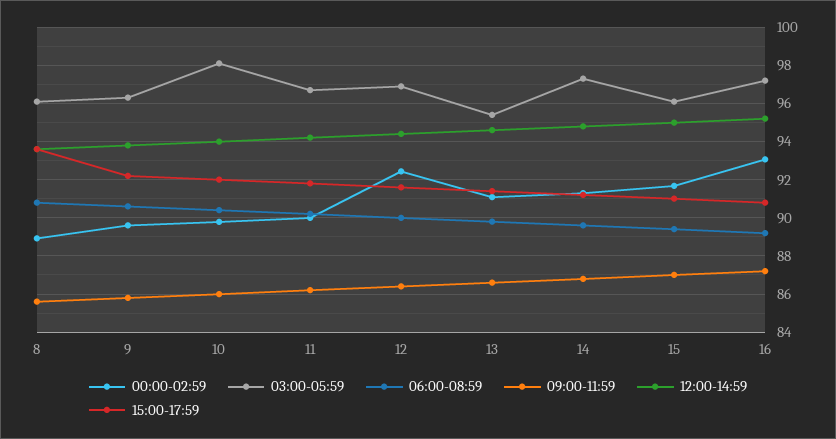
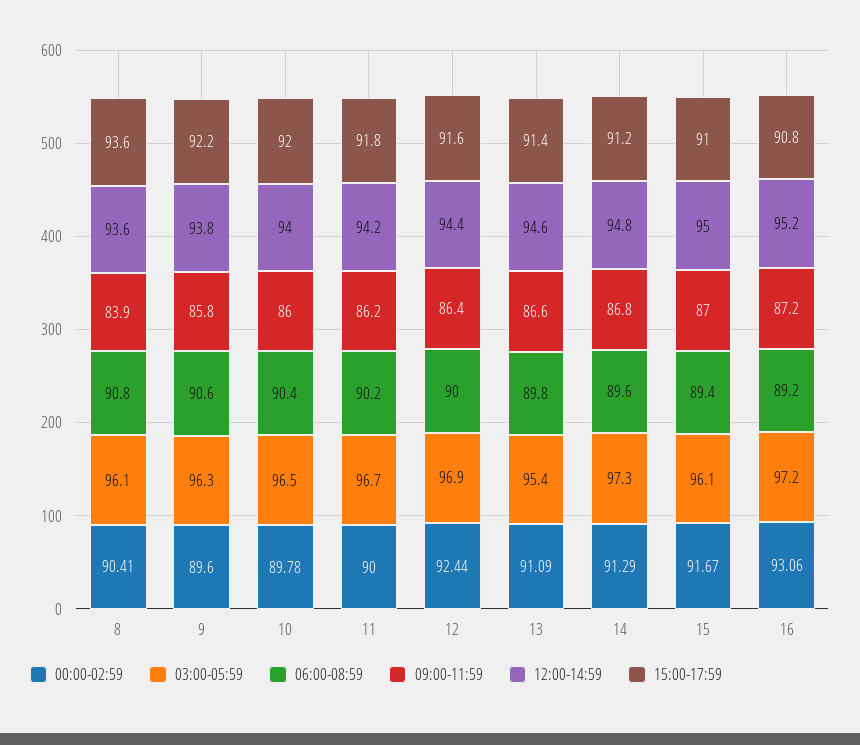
  {
    "00:00-02:59": {
-     "8": 89,
+     "8": 90.41,
      "9": 89.6,
      "10": 89.78,
      "11": 90,
      "12": 92.44,
      "13": 91.09,
      "14": 91.29,
      "15": 91.67,
      "16": 93.06
    },
    "03:00-05:59": {
      "8": 96.1,
      "9": 96.3,
-     "10": 98,
+     "10": 96.5,
      "11": 96.7,
      "12": 96.9,
      "13": 95.4,
      "14": 97.3,
      "15": 96.1,
      "16": 97.2
    },
    "06:00-08:59": {
      "8": 90.8,
      "9": 90.6,
      "10": 90.4,
      "11": 90.2,
      "12": 90,
      "13": 89.8,
      "14": 89.6,
      "15": 89.4,
      "16": 89.2
    },
    "09:00-11:59": {
-     "8": 85.5,
+     "8": 83.9,
      "9": 85.8,
      "10": 86,
      "11": 86.2,
      "12": 86.4,
      "13": 86.6,
      "14": 86.8,
      "15": 87,
      "16": 87.2
    },
    "12:00-14:59": {
      "8": 93.6,
      "9": 93.8,
      "10": 94,
      "11": 94.2,
      "12": 94.4,
      "13": 94.6,
      "14": 94.8,
      "15": 95,
      "16": 95.2
    },
    "15:00-17:59": {
      "8": 93.6,
      "9": 92.2,
      "10": 92,
      "11": 91.8,
      "12": 91.6,
      "13": 91.4,
      "14": 91.2,
      "15": 91,
      "16": 90.8
    }
  }

